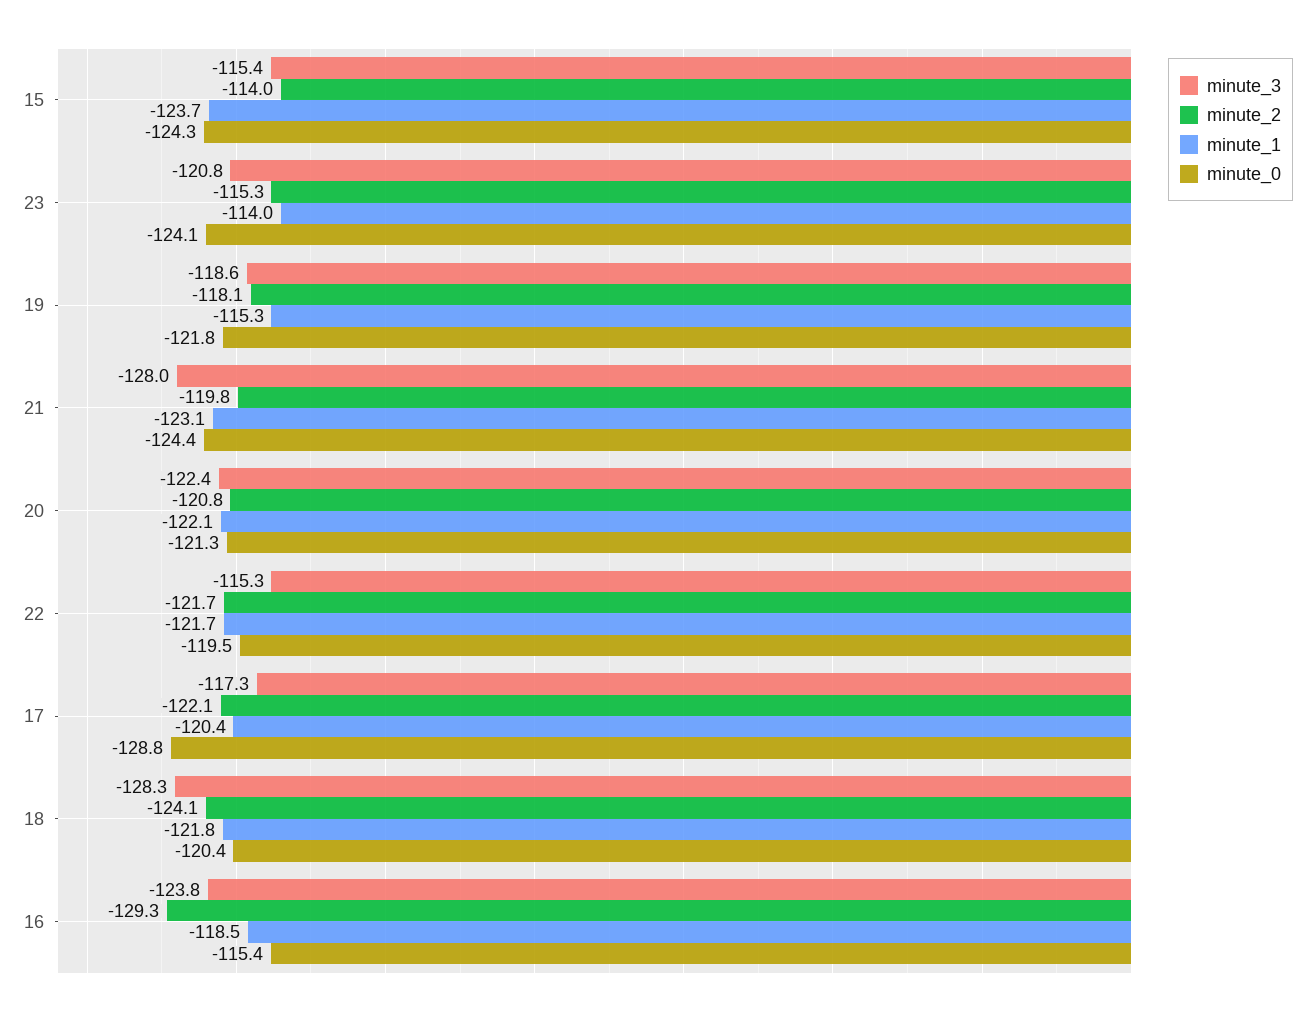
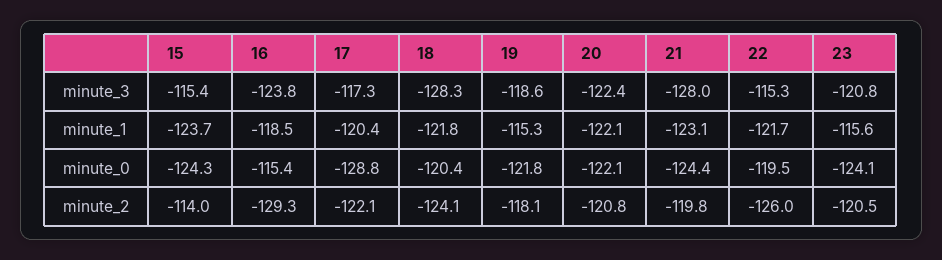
  {
    "minute_3": {
      "15": -115.4,
      "23": -120.8,
      "19": -118.6,
      "21": -128,
      "20": -122.4,
      "22": -115.3,
      "17": -117.3,
      "18": -128.3,
      "16": -123.8
    },
    "minute_2": {
      "15": -114,
-     "23": -115.3,
+     "23": -120.5,
      "19": -118.1,
      "21": -119.8,
      "20": -120.8,
-     "22": -121.7,
+     "22": -126,
      "17": -122.1,
      "18": -124.1,
      "16": -129.3
    },
    "minute_1": {
      "15": -123.7,
-     "23": -114,
+     "23": -115.6,
      "19": -115.3,
      "21": -123.1,
      "20": -122.1,
      "22": -121.7,
      "17": -120.4,
      "18": -121.8,
      "16": -118.5
    },
    "minute_0": {
      "15": -124.3,
      "23": -124.1,
      "19": -121.8,
      "21": -124.4,
-     "20": -121.3,
+     "20": -122.1,
      "22": -119.5,
      "17": -128.8,
      "18": -120.4,
      "16": -115.4
    }
  }

